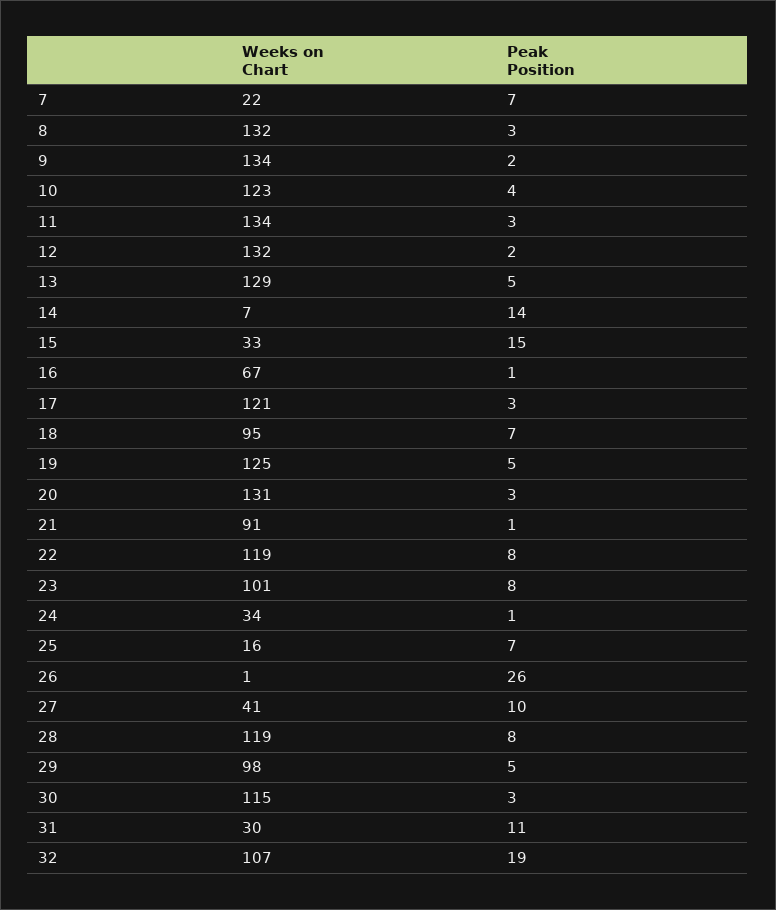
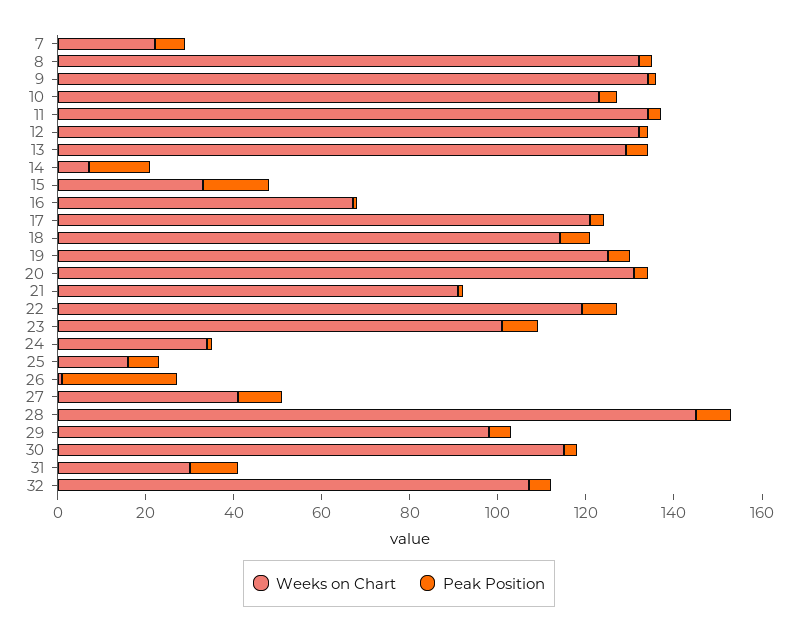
  {
    "Weeks on Chart": {
      "7": 22,
      "8": 132,
      "9": 134,
      "10": 123,
      "11": 134,
      "12": 132,
      "13": 129,
      "14": 7,
      "15": 33,
      "16": 67,
      "17": 121,
-     "18": 95,
+     "18": 115,
      "19": 125,
      "20": 131,
      "21": 91,
      "22": 119,
      "23": 101,
      "24": 34,
      "25": 16,
      "26": 1,
      "27": 41,
-     "28": 119,
+     "28": 145,
      "29": 98,
      "30": 115,
      "31": 30,
      "32": 107
    },
    "Peak Position": {
      "7": 7,
      "8": 3,
      "9": 2,
      "10": 4,
      "11": 3,
      "12": 2,
      "13": 5,
      "14": 14,
      "15": 15,
      "16": 1,
      "17": 3,
      "18": 7,
      "19": 5,
      "20": 3,
      "21": 1,
      "22": 8,
      "23": 8,
      "24": 1,
      "25": 7,
      "26": 26,
      "27": 10,
      "28": 8,
      "29": 5,
      "30": 3,
      "31": 11,
-     "32": 19
+     "32": 5
    }
  }

